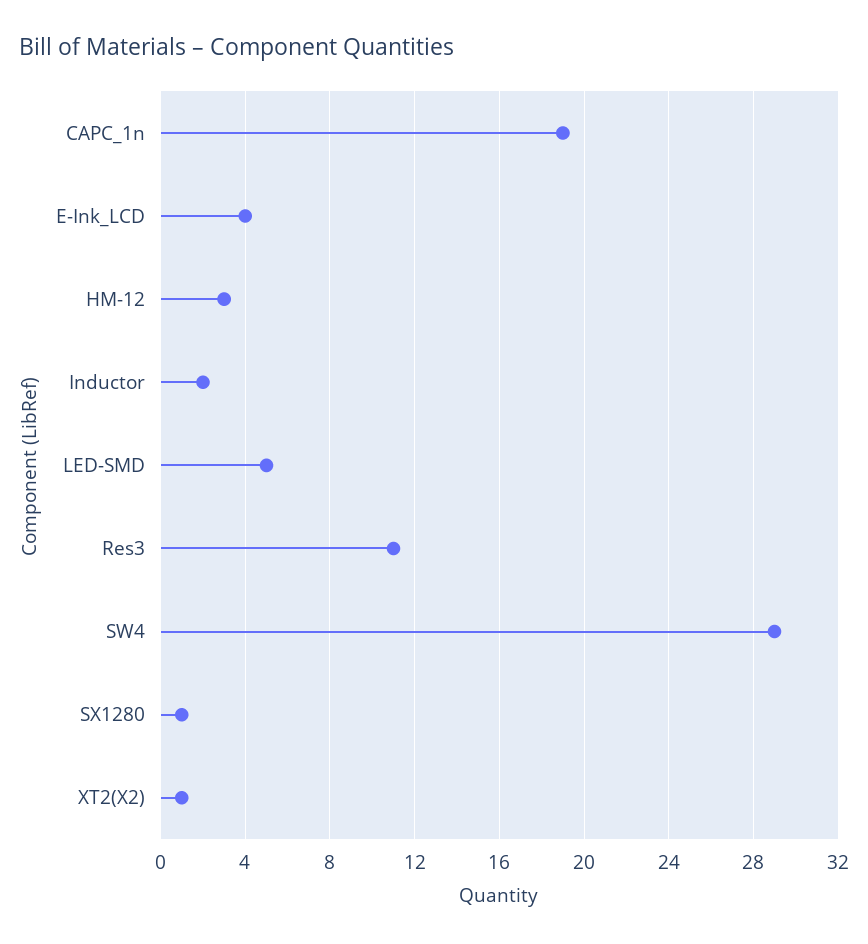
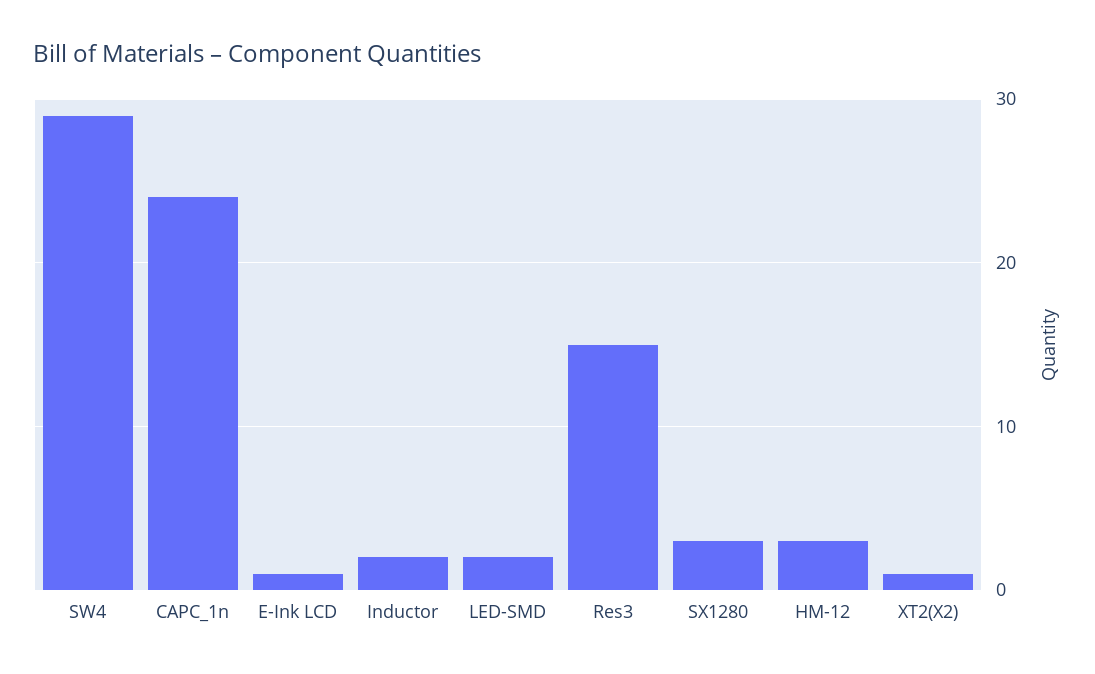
  {
-   "CAPC_1n": 19,
+   "CAPC_1n": 24,
-   "E-Ink_LCD": 4,
+   "E-Ink_LCD": 1,
    "HM-12": 3,
    "Inductor": 2,
-   "LED-SMD": 5,
+   "LED-SMD": 2,
-   "Res3": 11,
+   "Res3": 15,
    "SW4": 29,
-   "SX1280": 1,
+   "SX1280": 3,
    "XT2(X2)": 1
  }

